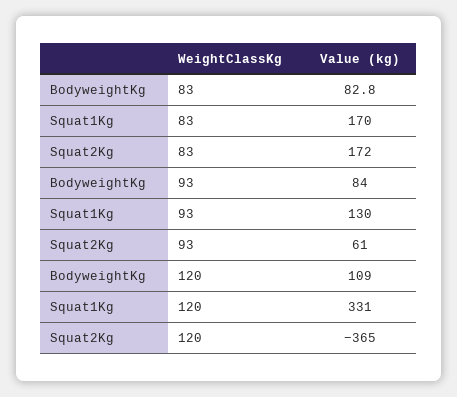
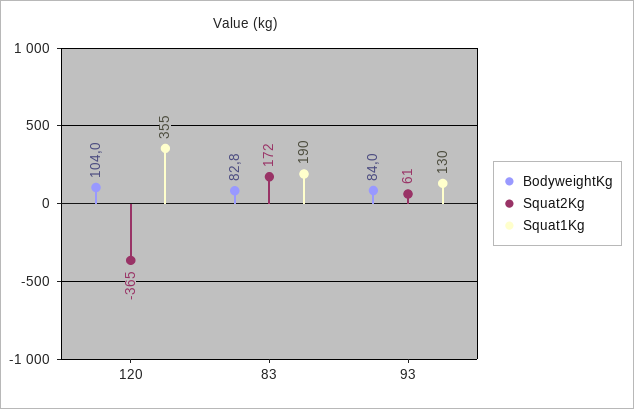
  {
    "BodyweightKg": {
      "83": 82.8,
      "93": 84,
-     "120": 109
+     "120": 104
    },
    "Squat1Kg": {
-     "83": 170,
+     "83": 190,
      "93": 130,
-     "120": 331
+     "120": 355
    },
    "Squat2Kg": {
      "83": 172,
      "93": 61,
      "120": -365
    }
  }

